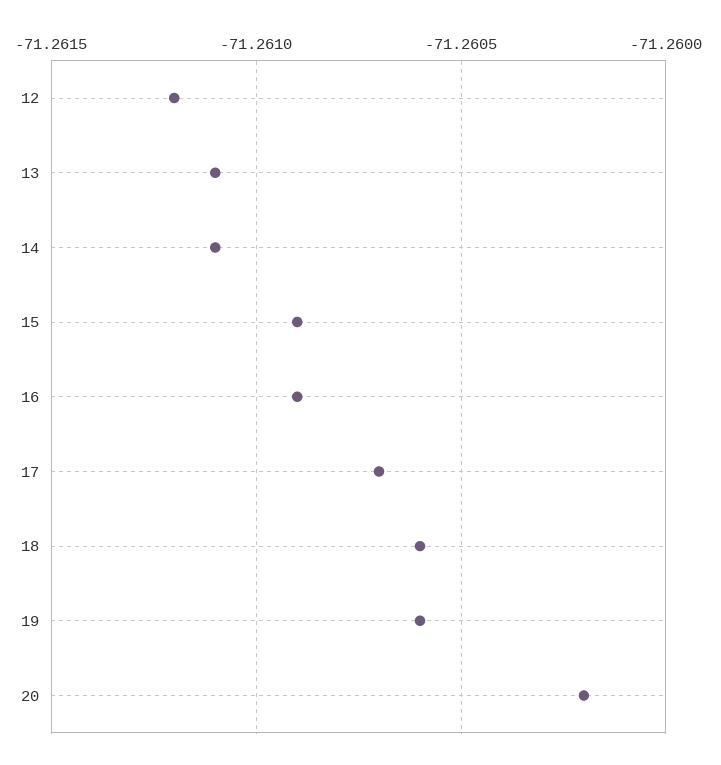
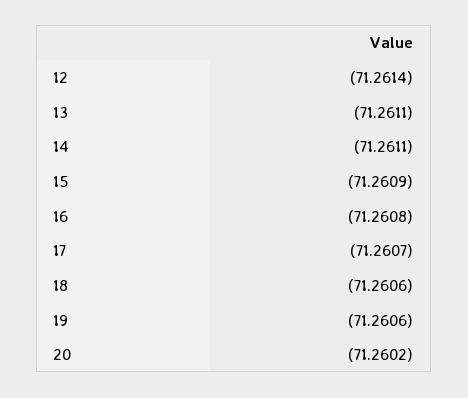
  {
-   "12": -71.2612,
+   "12": -71.2614,
    "13": -71.2611,
    "14": -71.2611,
    "15": -71.2609,
-   "16": -71.2609,
+   "16": -71.2608,
    "17": -71.2607,
    "18": -71.2606,
    "19": -71.2606,
    "20": -71.2602
  }

